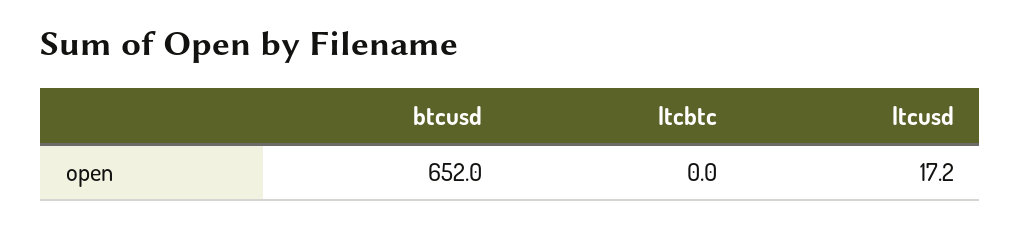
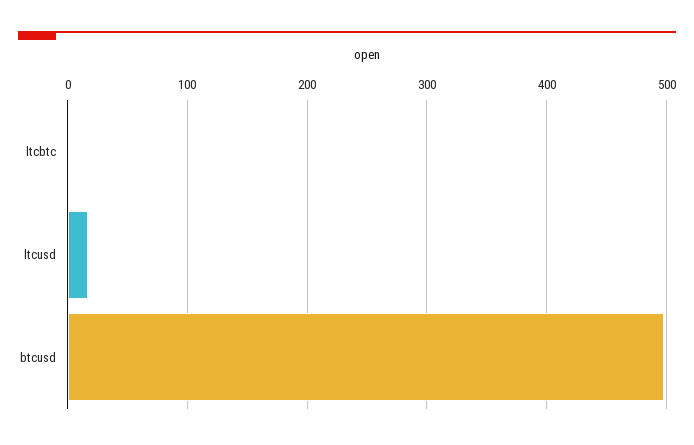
  {
-   "btcusd": 652,
+   "btcusd": 500,
    "ltcbtc": 0,
    "ltcusd": 17.2
  }

